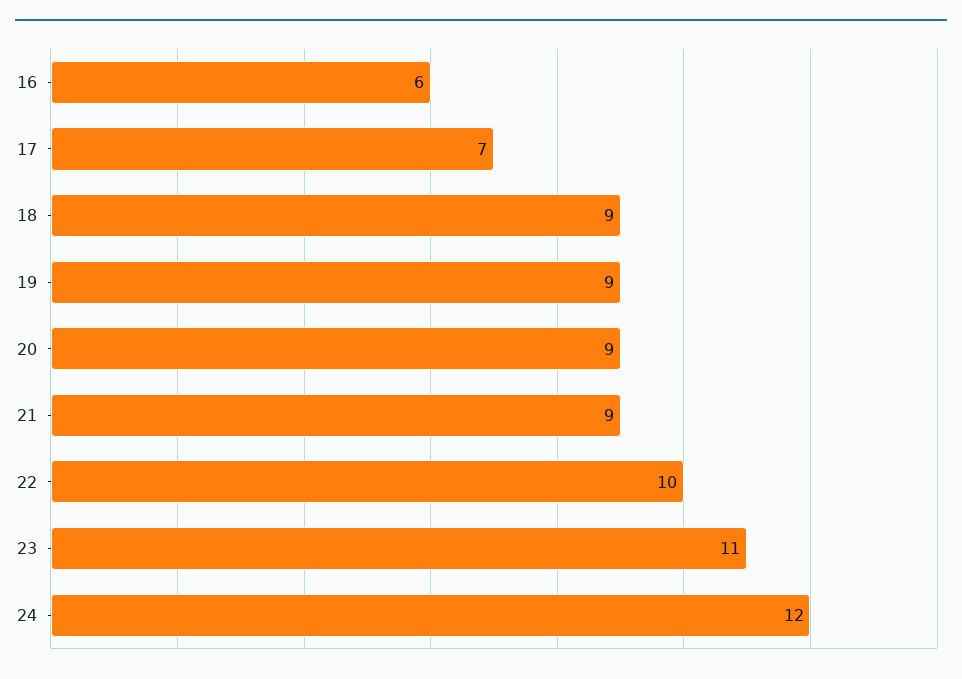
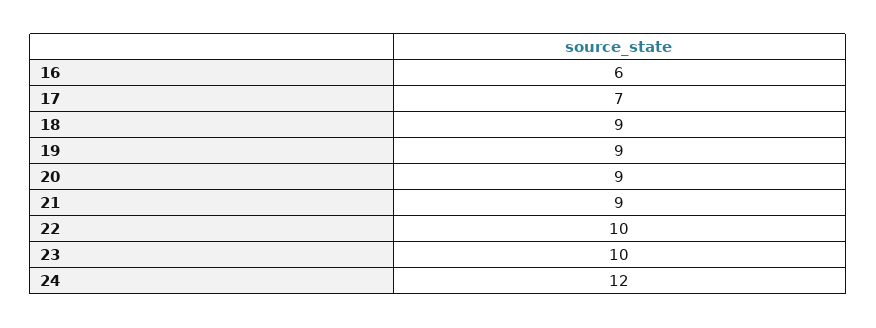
  {
    "16": 6,
    "17": 7,
    "18": 9,
    "19": 9,
    "20": 9,
    "21": 9,
    "22": 10,
-   "23": 11,
+   "23": 10,
    "24": 12
  }

